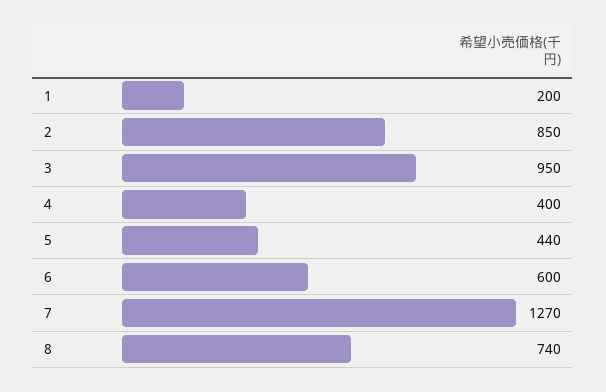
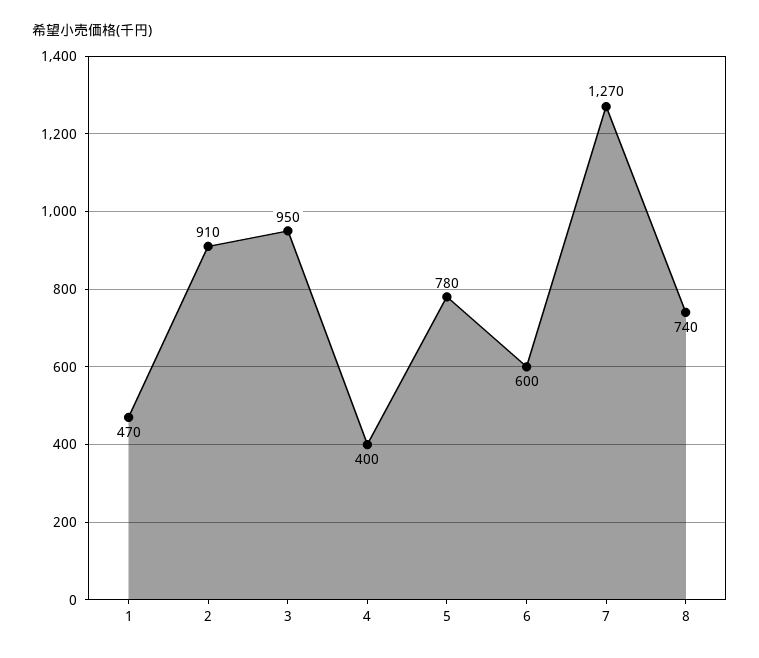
  {
-   "1": 200,
+   "1": 470,
-   "2": 850,
+   "2": 910,
    "3": 950,
    "4": 400,
-   "5": 440,
+   "5": 780,
    "6": 600,
    "7": 1270,
    "8": 740
  }

